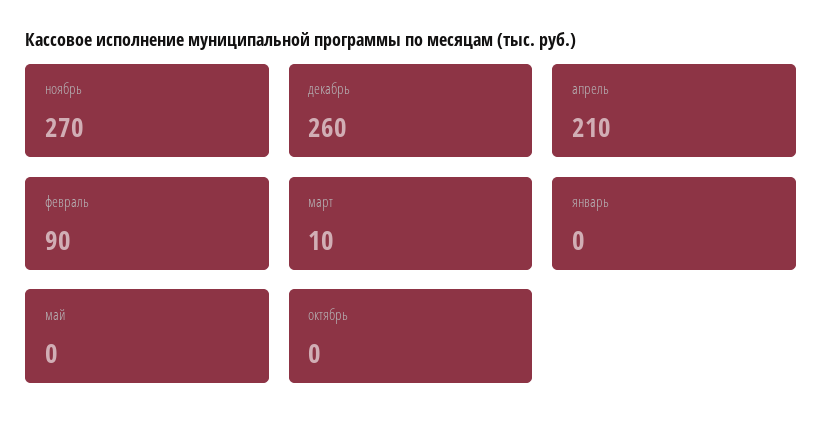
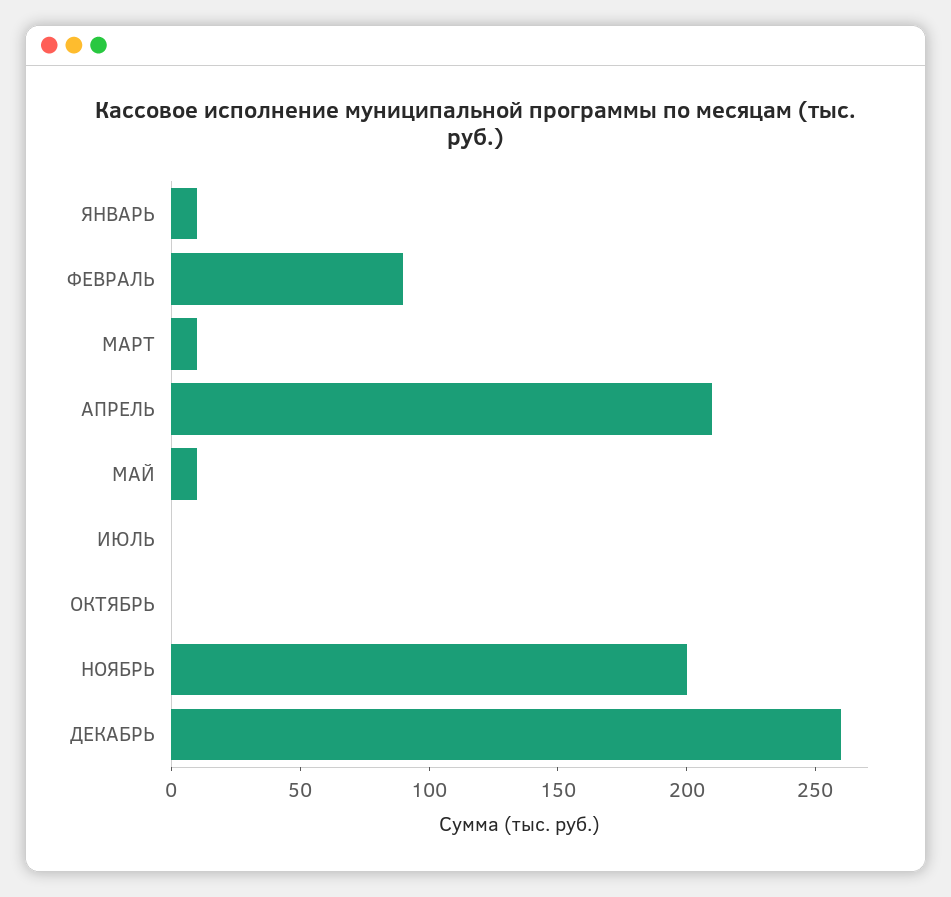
  {
-   "ноябрь": 270,
+   "ноябрь": 200,
    "декабрь": 260,
    "апрель": 210,
    "февраль": 90,
    "март": 10,
-   "январь": 0,
+   "январь": 10,
-   "май": 0,
+   "май": 10,
-   "октябрь": 0
+   "октябрь": 0,
+   "ИЮЛЬ": 0
  }

